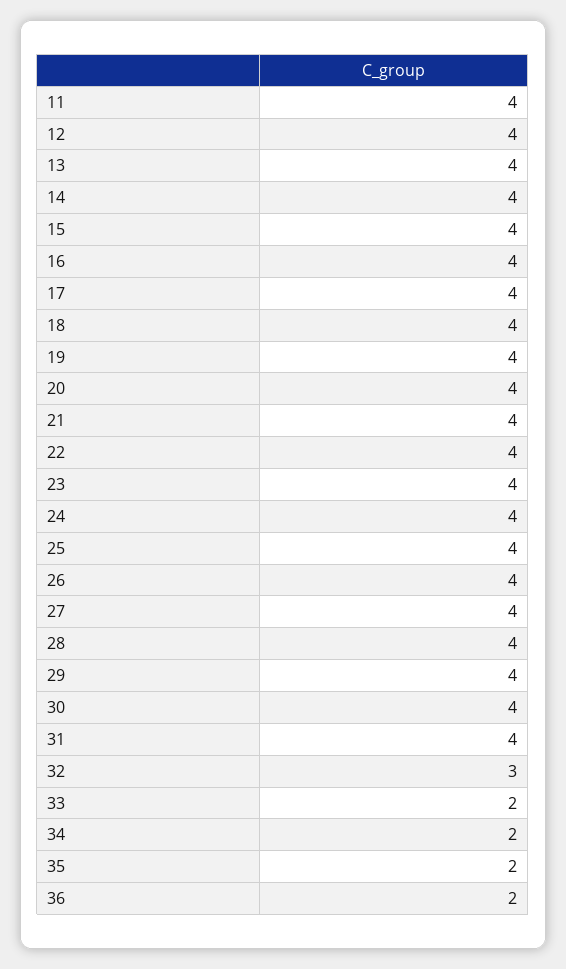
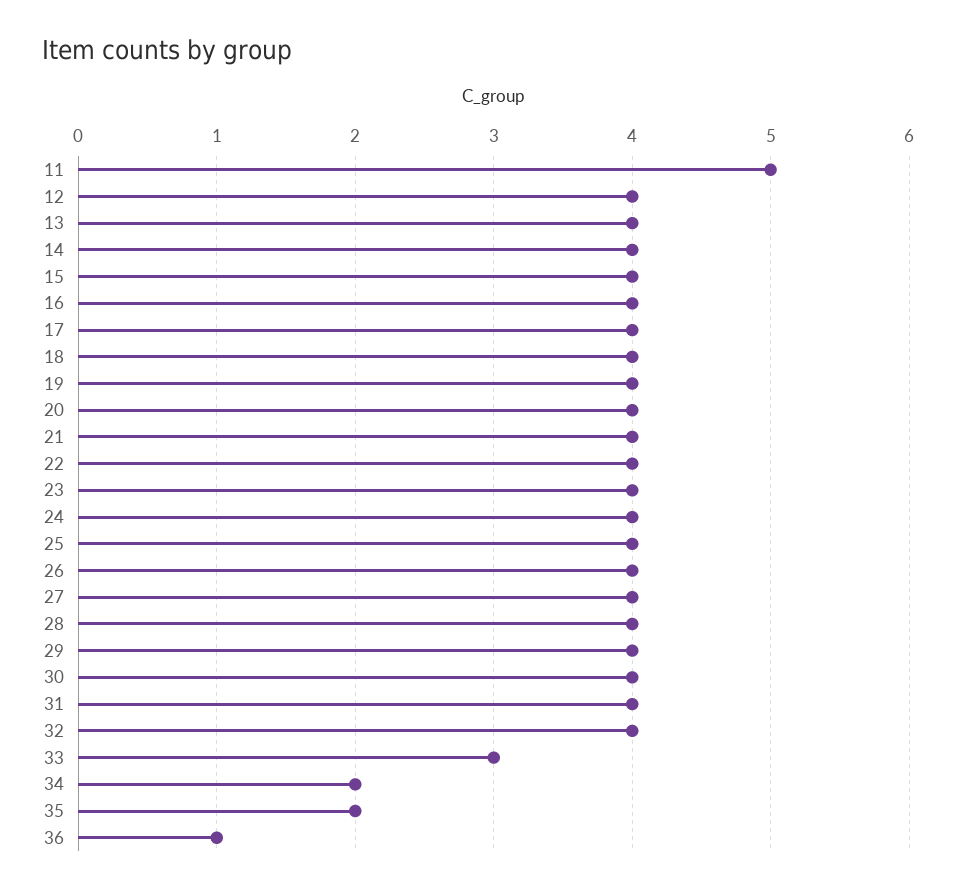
  {
-   "11": 4,
+   "11": 5,
    "12": 4,
    "13": 4,
    "14": 4,
    "15": 4,
    "16": 4,
    "17": 4,
    "18": 4,
    "19": 4,
    "20": 4,
    "21": 4,
    "22": 4,
    "23": 4,
    "24": 4,
    "25": 4,
    "26": 4,
    "27": 4,
    "28": 4,
    "29": 4,
    "30": 4,
    "31": 4,
-   "32": 3,
+   "32": 4,
-   "33": 2,
+   "33": 3,
    "34": 2,
    "35": 2,
-   "36": 2
+   "36": 1
  }

